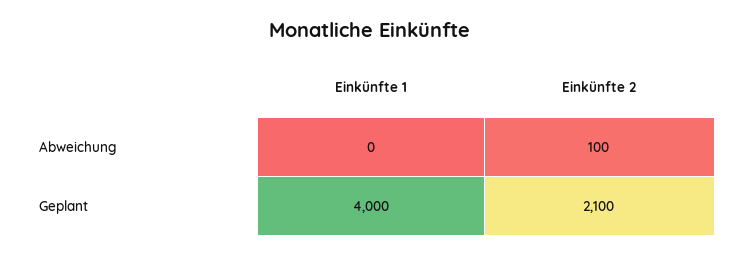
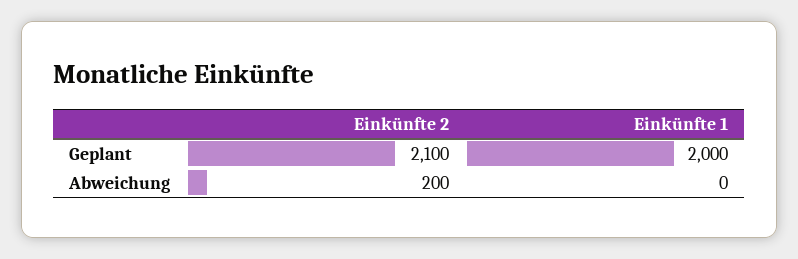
  {
    "Einkünfte 1": {
      "Abweichung": 0,
-     "Geplant": 4000
+     "Geplant": 2000
    },
    "Einkünfte 2": {
-     "Abweichung": 100,
+     "Abweichung": 200,
      "Geplant": 2100
    }
  }

